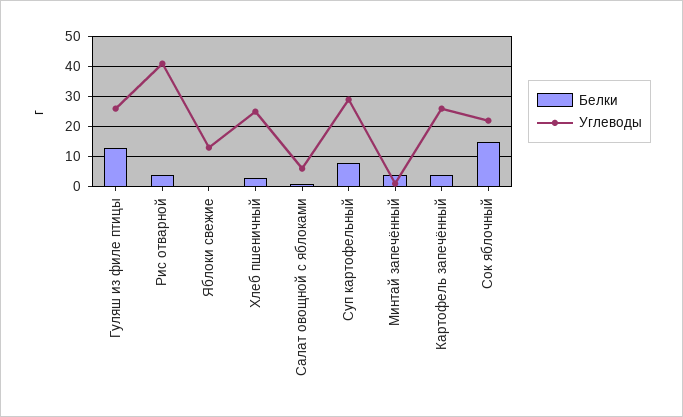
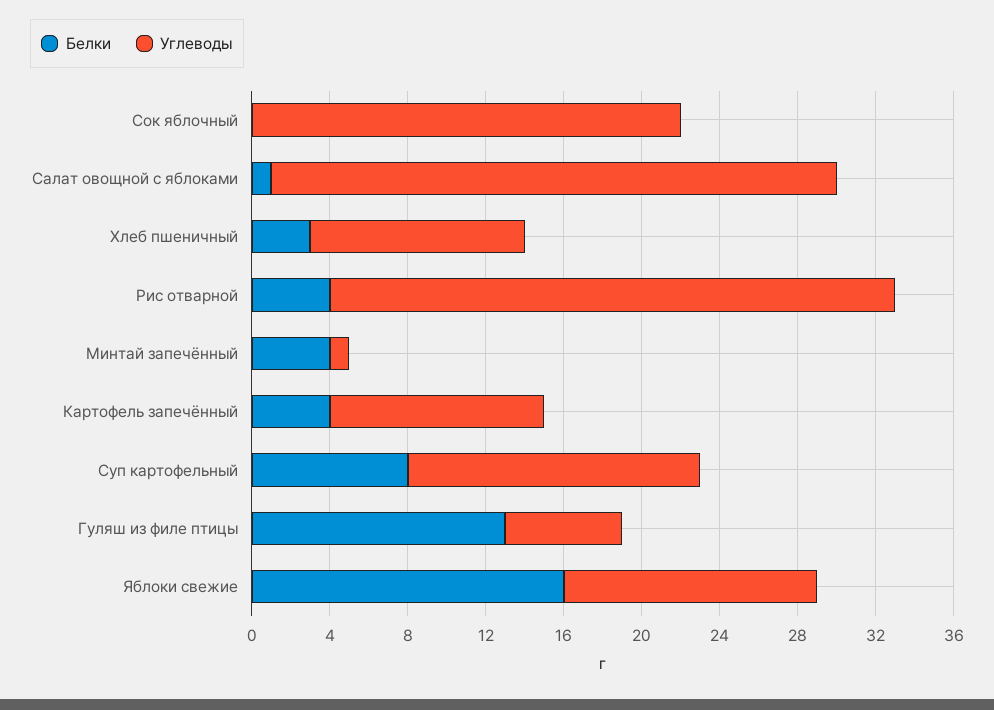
  {
    "Белки": {
      "Гуляш из филе птицы": 13,
      "Рис отварной": 4,
-     "Яблоки свежие": 0,
+     "Яблоки свежие": 16,
      "Хлеб пшеничный": 3,
      "Салат овощной с яблоками": 1,
      "Суп картофельный": 8,
      "Минтай запечённый": 4,
      "Картофель запечённый": 4,
-     "Сок яблочный": 15
+     "Сок яблочный": 0
    },
    "Углеводы": {
-     "Гуляш из филе птицы": 25,
+     "Гуляш из филе птицы": 6,
-     "Рис отварной": 40,
+     "Рис отварной": 29,
      "Яблоки свежие": 13,
-     "Хлеб пшеничный": 25,
+     "Хлеб пшеничный": 11,
-     "Салат овощной с яблоками": 5,
+     "Салат овощной с яблоками": 29,
-     "Суп картофельный": 30,
+     "Суп картофельный": 15,
      "Минтай запечённый": 1,
-     "Картофель запечённый": 25,
+     "Картофель запечённый": 11,
      "Сок яблочный": 22
    }
  }

